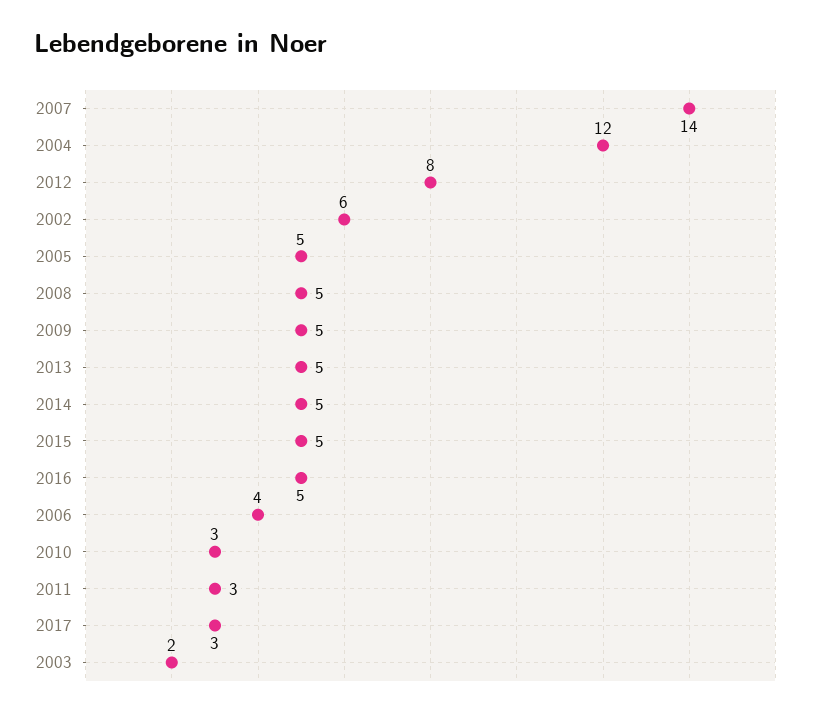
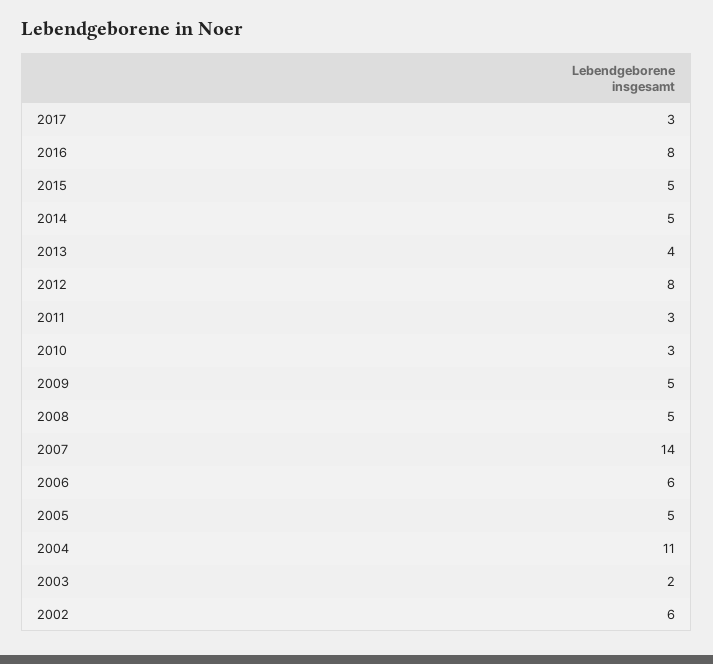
  {
    "2007": 14,
-   "2004": 12,
+   "2004": 11,
    "2012": 8,
    "2002": 6,
    "2005": 5,
    "2008": 5,
    "2009": 5,
-   "2013": 5,
+   "2013": 4,
    "2014": 5,
    "2015": 5,
-   "2016": 5,
+   "2016": 8,
-   "2006": 4,
+   "2006": 6,
    "2010": 3,
    "2011": 3,
    "2017": 3,
    "2003": 2
  }

